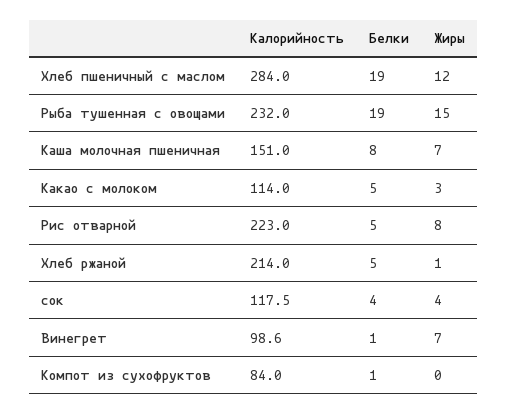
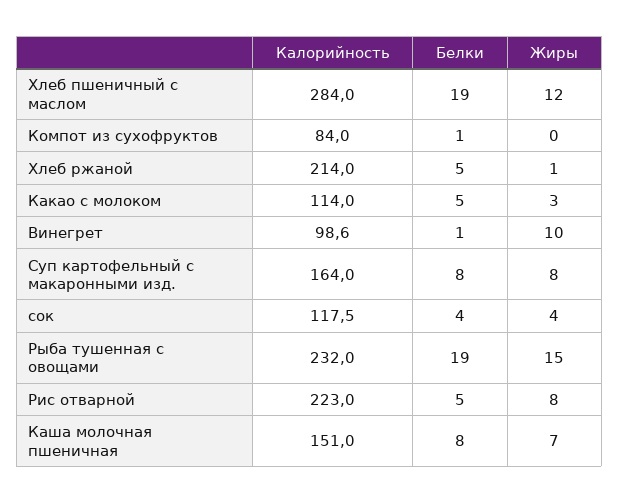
  {
    "Калорийность": {
      "Хлеб пшеничный с маслом": 284,
      "Рыба тушенная с овощами": 232,
      "Каша молочная пшеничная": 151,
      "Какао с молоком": 114,
      "Рис отварной": 223,
      "Хлеб ржаной": 214,
      "сок": 117.5,
      "Винегрет": 98.6,
-     "Компот из сухофруктов": 84
+     "Компот из сухофруктов": 84,
+     "Суп картофельный с макаронными изд.": 164
    },
    "Белки": {
      "Хлеб пшеничный с маслом": 19,
      "Рыба тушенная с овощами": 19,
      "Каша молочная пшеничная": 8,
      "Какао с молоком": 5,
      "Рис отварной": 5,
      "Хлеб ржаной": 5,
      "сок": 4,
      "Винегрет": 1,
-     "Компот из сухофруктов": 1
+     "Компот из сухофруктов": 1,
+     "Суп картофельный с макаронными изд.": 8
    },
    "Жиры": {
      "Хлеб пшеничный с маслом": 12,
      "Рыба тушенная с овощами": 15,
      "Каша молочная пшеничная": 7,
      "Какао с молоком": 3,
      "Рис отварной": 8,
      "Хлеб ржаной": 1,
      "сок": 4,
-     "Винегрет": 7,
+     "Винегрет": 10,
-     "Компот из сухофруктов": 0
+     "Компот из сухофруктов": 0,
+     "Суп картофельный с макаронными изд.": 8
    }
  }

